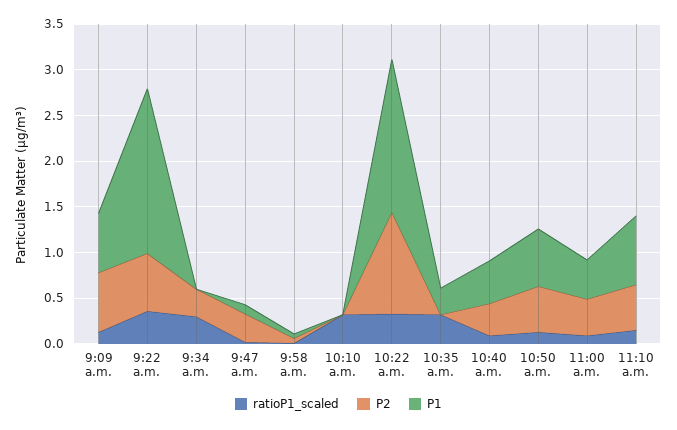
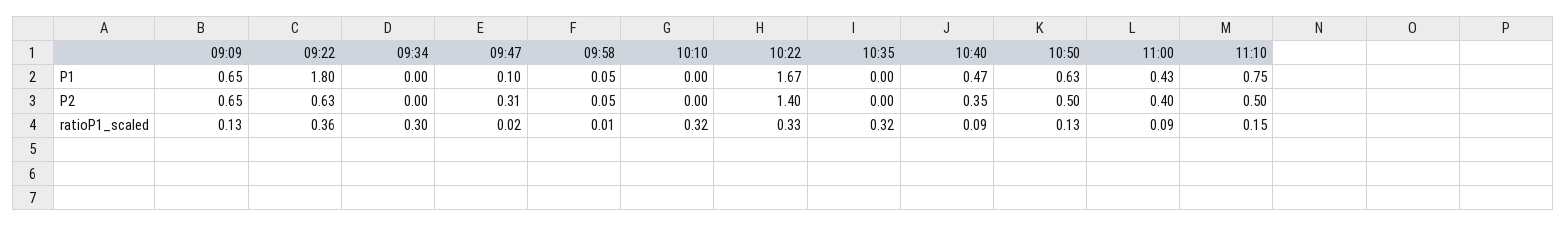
  {
    "ratioP1_scaled": {
      "9:09 a.m.": 0.13,
      "9:22 a.m.": 0.36,
      "9:34 a.m.": 0.3,
      "9:47 a.m.": 0.02,
      "9:58 a.m.": 0.01,
      "10:10 a.m.": 0.32,
      "10:22 a.m.": 0.33,
      "10:35 a.m.": 0.32,
      "10:40 a.m.": 0.09,
      "10:50 a.m.": 0.13,
      "11:00 a.m.": 0.09,
      "11:10 a.m.": 0.15
    },
    "P2": {
      "9:09 a.m.": 0.65,
      "9:22 a.m.": 0.63,
-     "9:34 a.m.": 0.3,
+     "9:34 a.m.": 0,
      "9:47 a.m.": 0.31,
      "9:58 a.m.": 0.05,
      "10:10 a.m.": 0,
-     "10:22 a.m.": 1.1,
+     "10:22 a.m.": 1.4,
      "10:35 a.m.": 0,
      "10:40 a.m.": 0.35,
      "10:50 a.m.": 0.5,
      "11:00 a.m.": 0.4,
      "11:10 a.m.": 0.5
    },
    "P1": {
      "9:09 a.m.": 0.65,
      "9:22 a.m.": 1.8,
      "9:34 a.m.": 0,
      "9:47 a.m.": 0.1,
      "9:58 a.m.": 0.05,
      "10:10 a.m.": 0,
      "10:22 a.m.": 1.67,
-     "10:35 a.m.": 0.3,
+     "10:35 a.m.": 0,
      "10:40 a.m.": 0.47,
      "10:50 a.m.": 0.63,
      "11:00 a.m.": 0.43,
      "11:10 a.m.": 0.75
    }
  }

